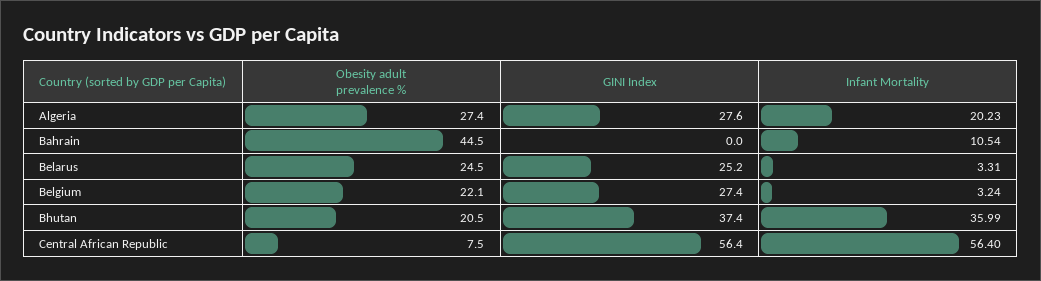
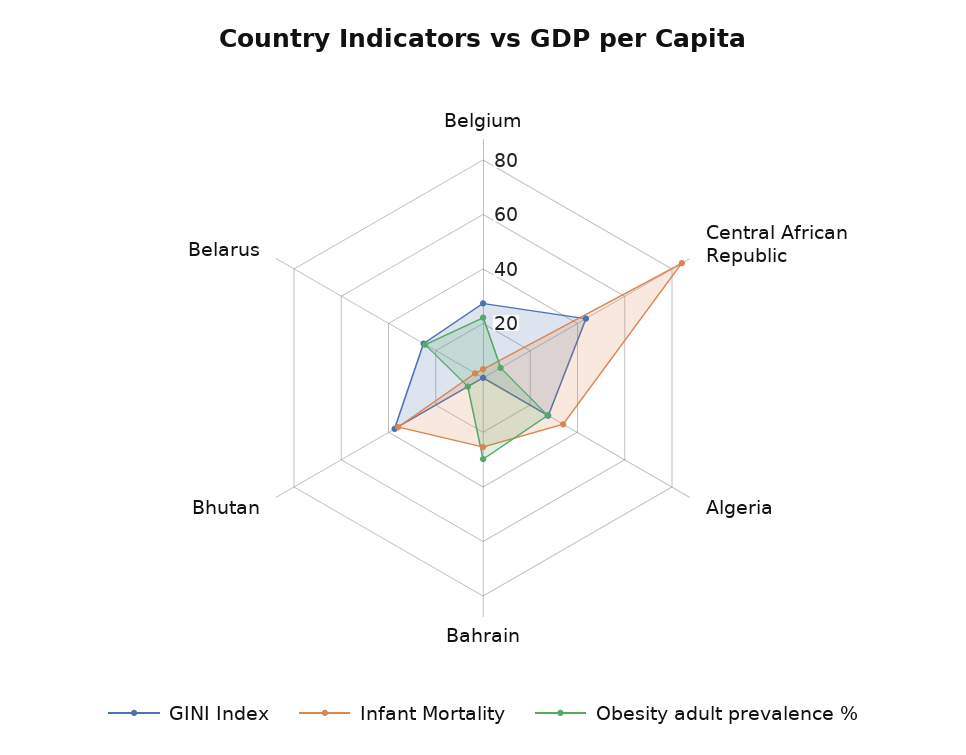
  {
    "Obesity adult prevalence %": {
      "Algeria": 27.4,
-     "Bahrain": 44.5,
+     "Bahrain": 30,
      "Belarus": 24.5,
      "Belgium": 22.1,
-     "Bhutan": 20.5,
+     "Bhutan": 5,
      "Central African Republic": 7.5
    },
    "GINI Index": {
      "Algeria": 27.6,
      "Bahrain": 0,
      "Belarus": 25.2,
      "Belgium": 27.4,
      "Bhutan": 37.4,
-     "Central African Republic": 56.4
+     "Central African Republic": 45
    },
    "Infant Mortality": {
-     "Algeria": 20.23,
+     "Algeria": 35,
-     "Bahrain": 10.54,
+     "Bahrain": 25,
      "Belarus": 3.31,
      "Belgium": 3.24,
      "Bhutan": 35.99,
-     "Central African Republic": 56.4
+     "Central African Republic": 85
    }
  }

